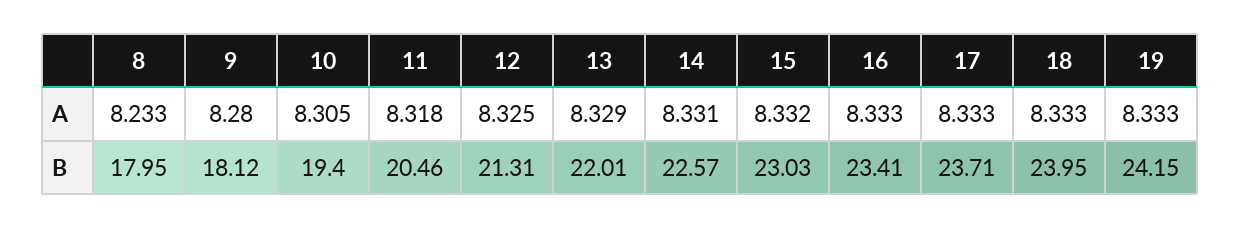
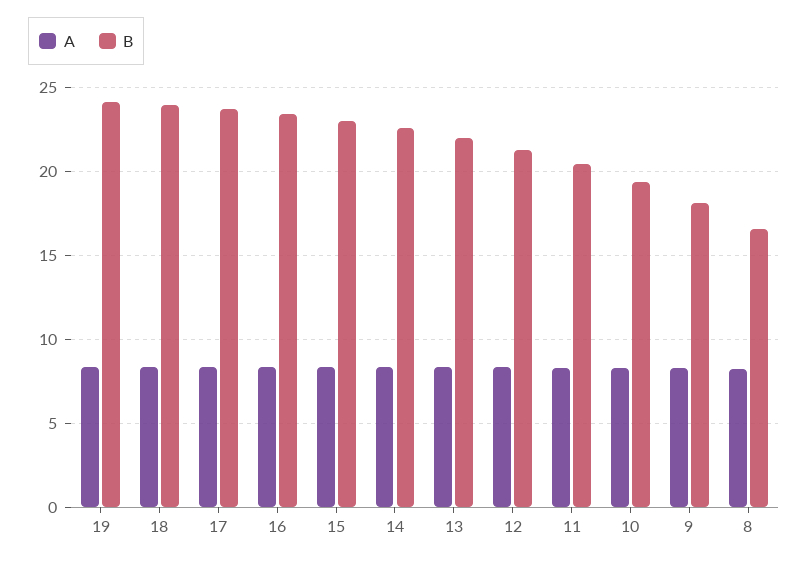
  {
    "A": {
      "8": 8.233,
      "9": 8.28,
      "10": 8.305,
      "11": 8.318,
      "12": 8.325,
      "13": 8.329,
      "14": 8.331,
      "15": 8.332,
      "16": 8.333,
      "17": 8.333,
      "18": 8.333,
      "19": 8.333
    },
    "B": {
-     "8": 17.95,
+     "8": 16.5,
      "9": 18.12,
      "10": 19.4,
      "11": 20.46,
      "12": 21.31,
      "13": 22.01,
      "14": 22.57,
      "15": 23.03,
      "16": 23.41,
      "17": 23.71,
      "18": 23.95,
      "19": 24.15
    }
  }

